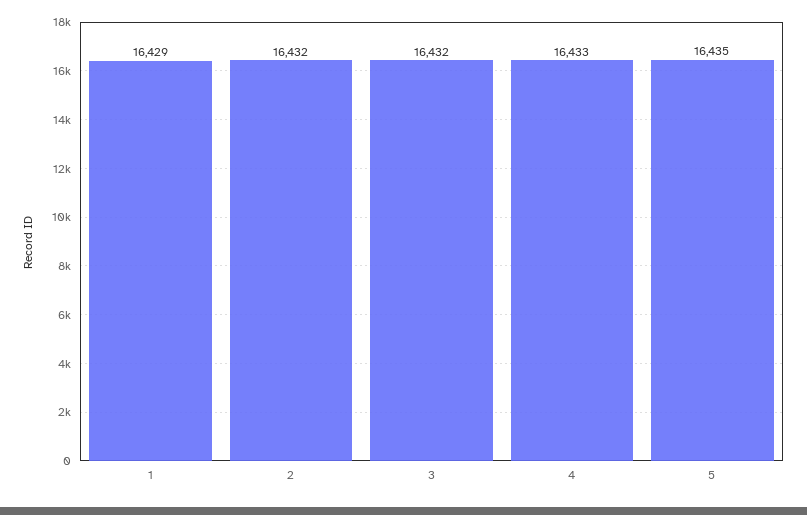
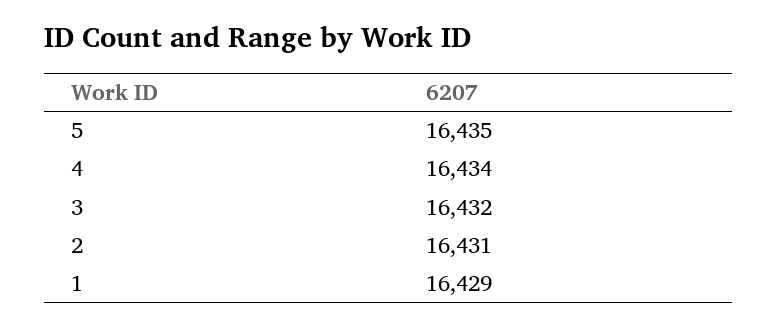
  {
    "1": 16429,
-   "2": 16432,
+   "2": 16431,
    "3": 16432,
-   "4": 16433,
+   "4": 16434,
    "5": 16435
  }

